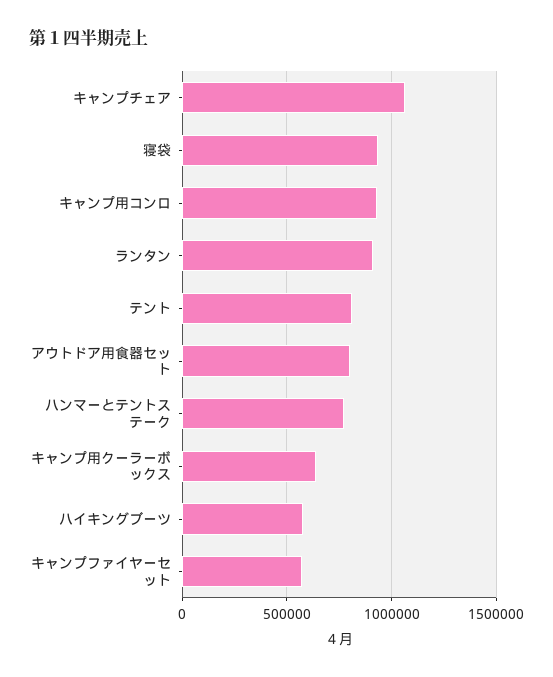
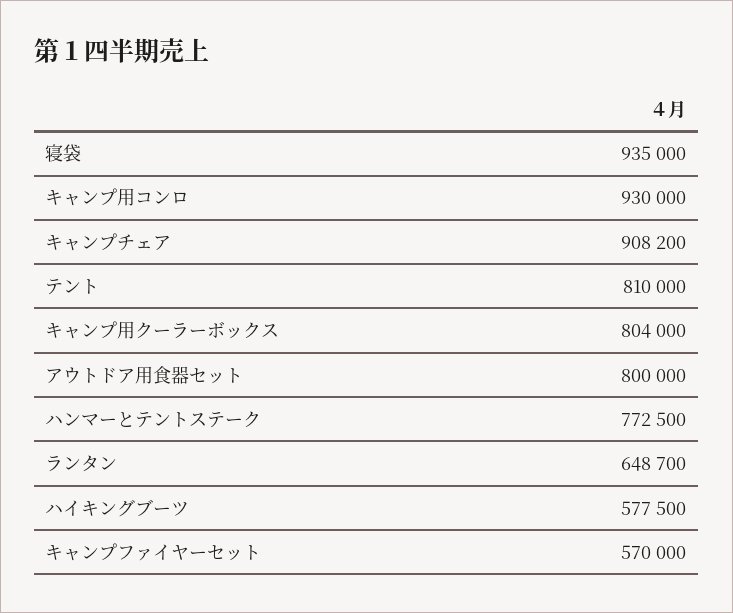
  {
-   "キャンプチェア": 1050000,
+   "キャンプチェア": 908200,
    "寝袋": 935000,
    "キャンプ用コンロ": 930000,
-   "ランタン": 900000,
+   "ランタン": 648700,
    "テント": 810000,
    "アウトドア用食器セット": 800000,
    "ハンマーとテントステーク": 772500,
-   "キャンプ用クーラーボックス": 650000,
+   "キャンプ用クーラーボックス": 804000,
    "ハイキングブーツ": 577500,
    "キャンプファイヤーセット": 570000
  }

